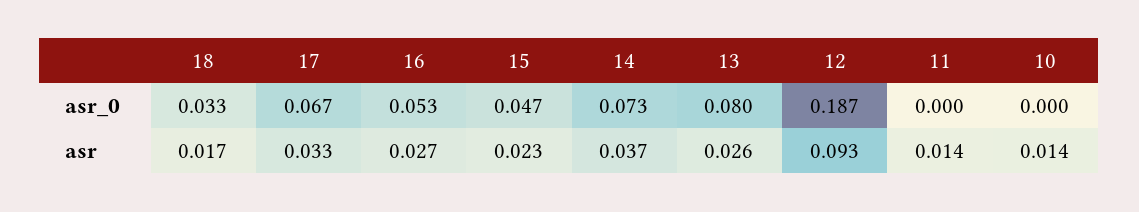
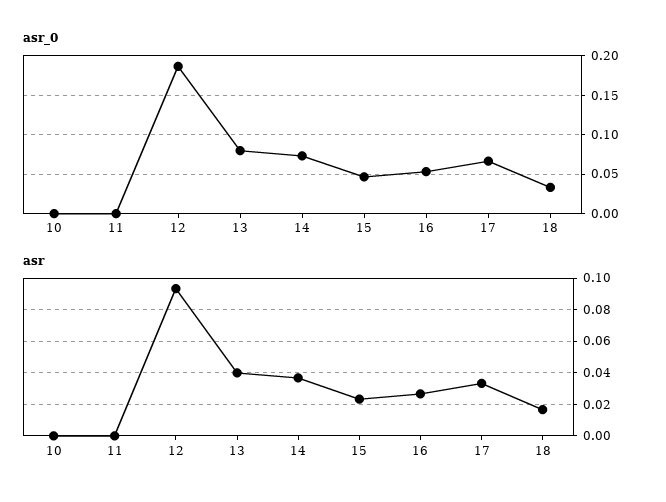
  {
    "asr_0": {
      "18": 0.033,
      "17": 0.067,
      "16": 0.053,
      "15": 0.047,
      "14": 0.073,
      "13": 0.08,
      "12": 0.187,
      "11": 0,
      "10": 0
    },
    "asr": {
      "18": 0.017,
      "17": 0.033,
      "16": 0.027,
      "15": 0.023,
      "14": 0.037,
-     "13": 0.026,
+     "13": 0.04,
      "12": 0.093,
-     "11": 0.014,
+     "11": 0,
-     "10": 0.014
+     "10": 0
    }
  }

